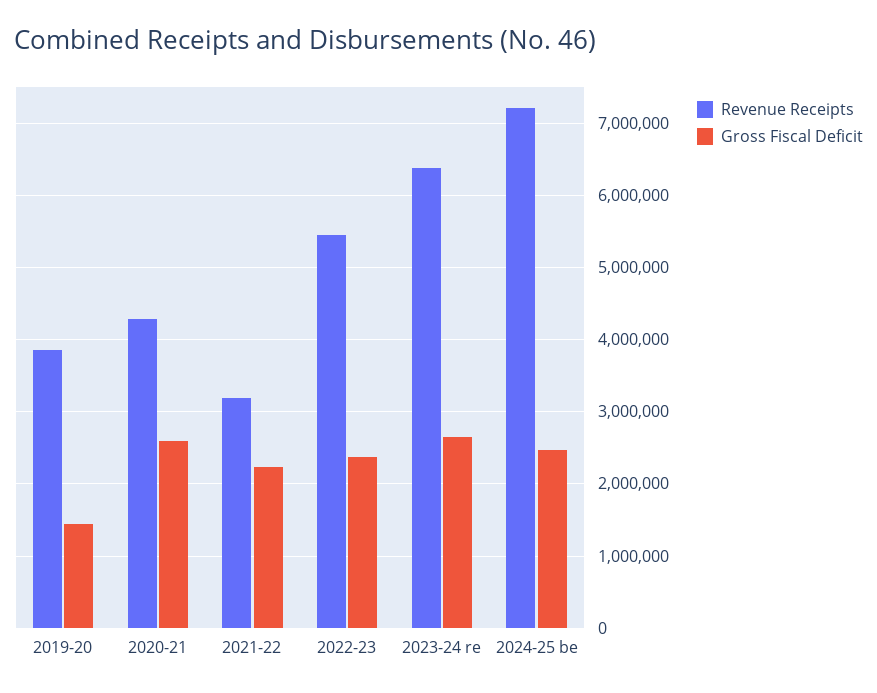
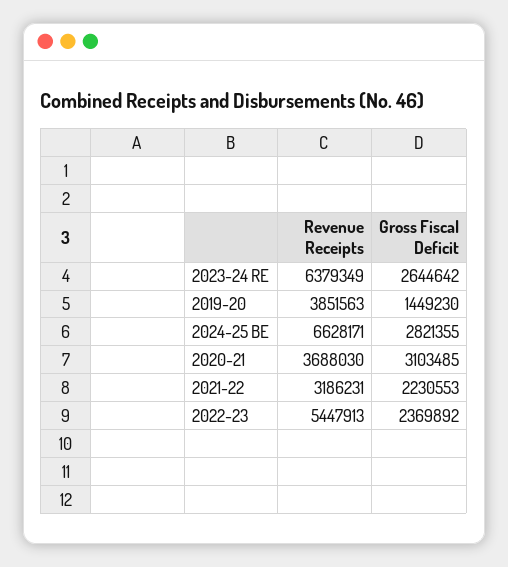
  {
    "Revenue Receipts": {
      "2019-20": 3851563,
-     "2020-21": 4300000,
+     "2020-21": 3688030,
      "2021-22": 3186231,
      "2022-23": 5447913,
      "2023-24 re": 6379349,
-     "2024-25 be": 7200000
+     "2024-25 be": 6628171
    },
    "Gross Fiscal Deficit": {
      "2019-20": 1449230,
-     "2020-21": 2600000,
+     "2020-21": 3103485,
      "2021-22": 2230553,
      "2022-23": 2369892,
      "2023-24 re": 2644642,
-     "2024-25 be": 2500000
+     "2024-25 be": 2821355
    }
  }

